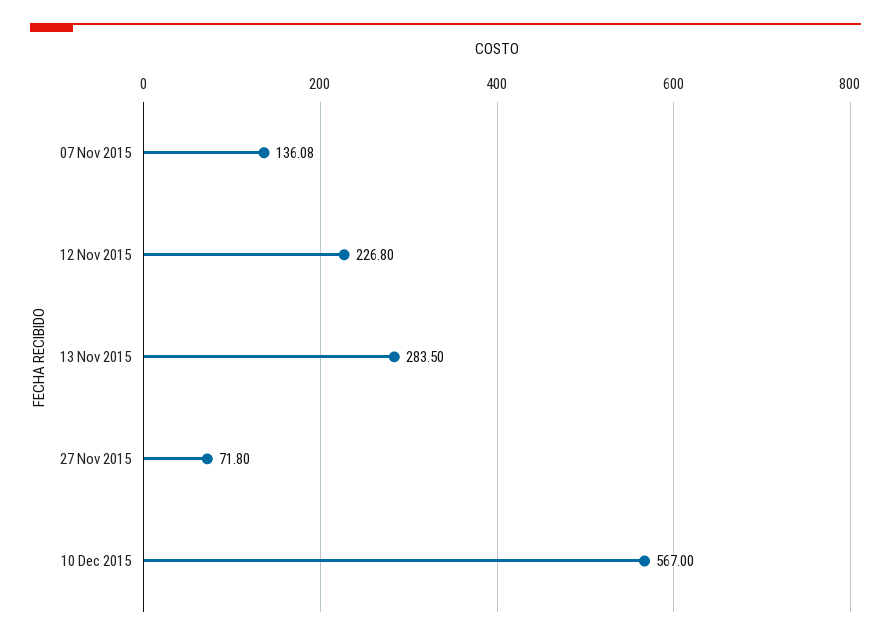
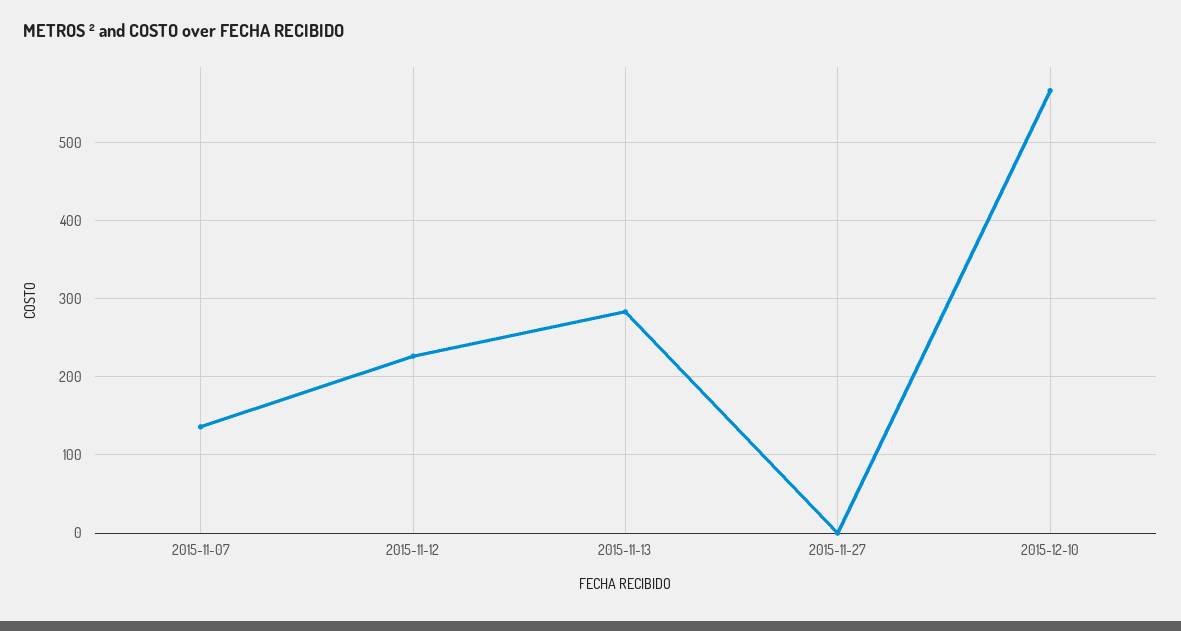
  {
    "07 Nov 2015": 136.08,
    "12 Nov 2015": 226.8,
    "13 Nov 2015": 283.5,
-   "27 Nov 2015": 71.8,
+   "27 Nov 2015": 0,
    "10 Dec 2015": 567
  }

